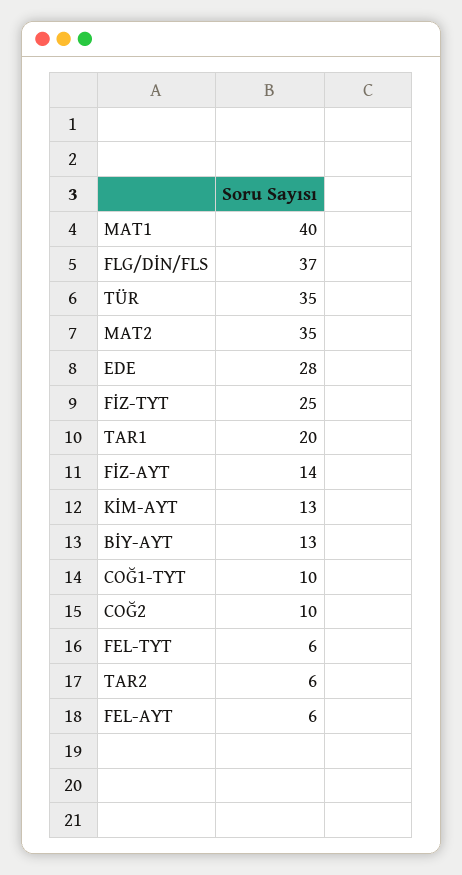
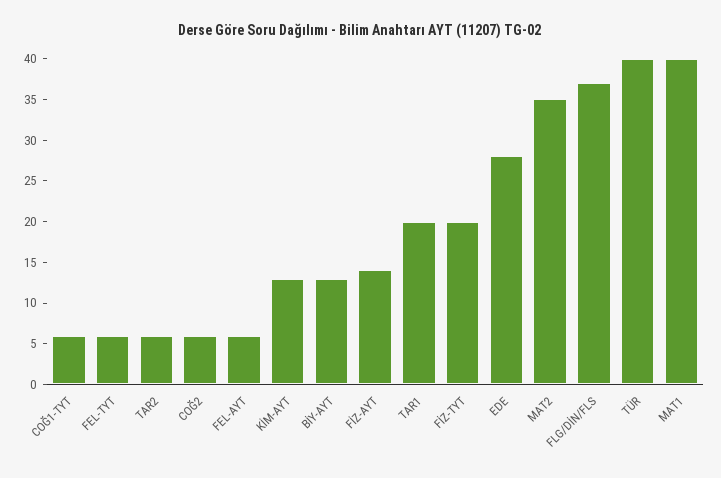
  {
    "MAT1": 40,
    "FLG/DİN/FLS": 37,
-   "TÜR": 35,
+   "TÜR": 40,
    "MAT2": 35,
    "EDE": 28,
-   "FİZ-TYT": 25,
+   "FİZ-TYT": 20,
    "TAR1": 20,
    "FİZ-AYT": 14,
    "KİM-AYT": 13,
    "BİY-AYT": 13,
-   "COĞ1-TYT": 10,
+   "COĞ1-TYT": 6,
-   "COĞ2": 10,
+   "COĞ2": 6,
    "FEL-TYT": 6,
    "TAR2": 6,
    "FEL-AYT": 6
  }

